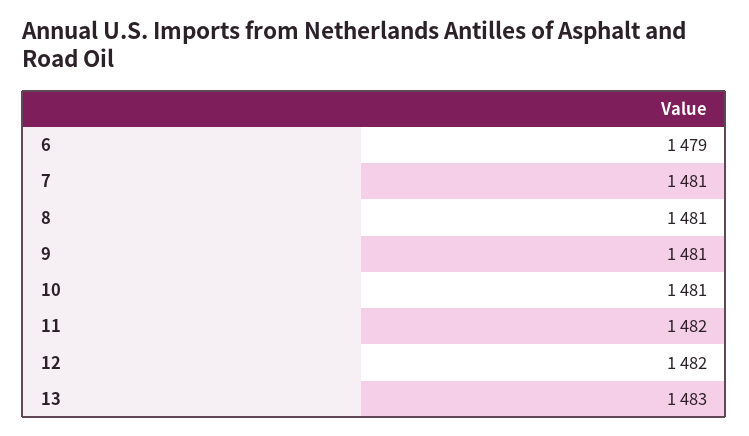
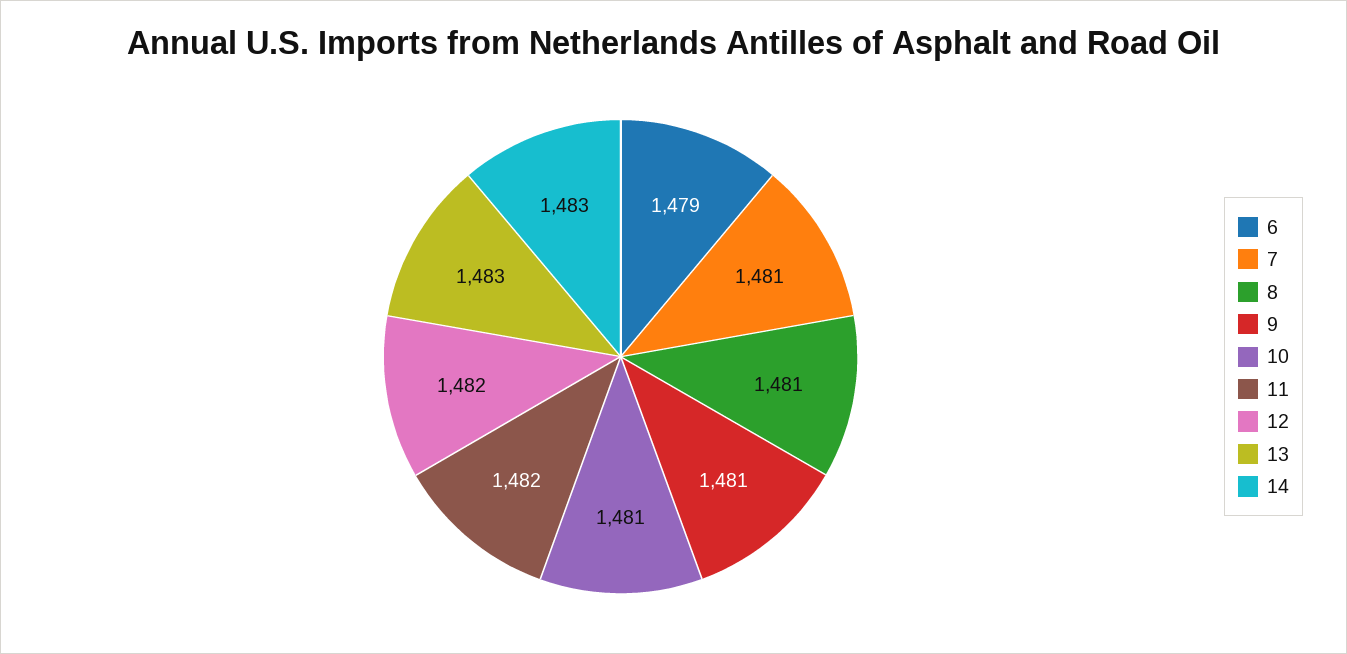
  {
    "6": 1479,
    "7": 1481,
    "8": 1481,
    "9": 1481,
    "10": 1481,
    "11": 1482,
    "12": 1482,
-   "13": 1483
+   "13": 1483,
+   "14": 1483
  }

